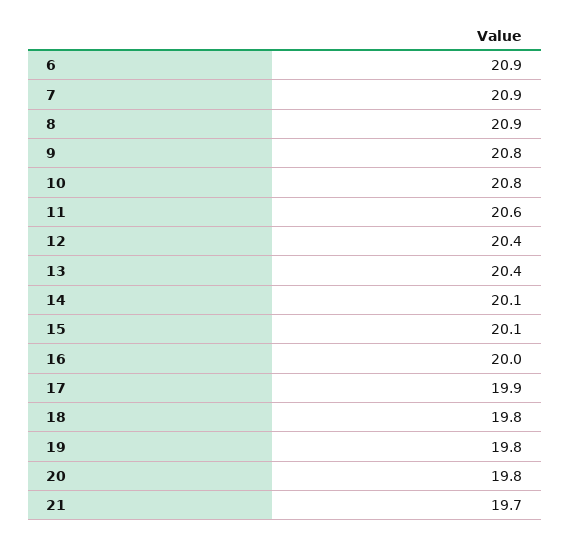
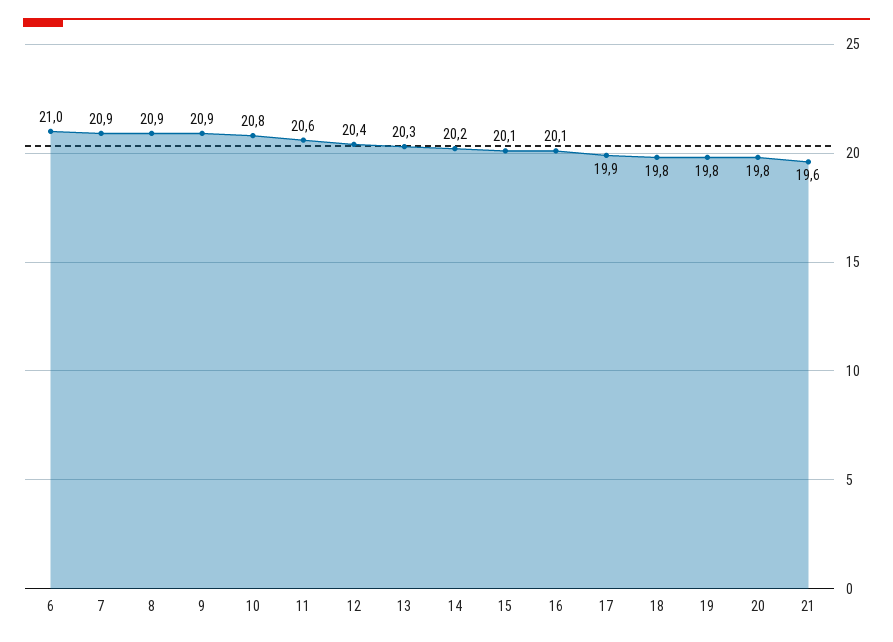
  {
-   "6": 20.9,
+   "6": 21,
    "7": 20.9,
    "8": 20.9,
-   "9": 20.8,
+   "9": 20.9,
    "10": 20.8,
    "11": 20.6,
    "12": 20.4,
-   "13": 20.4,
+   "13": 20.3,
-   "14": 20.1,
+   "14": 20.2,
    "15": 20.1,
-   "16": 20,
+   "16": 20.1,
    "17": 19.9,
    "18": 19.8,
    "19": 19.8,
    "20": 19.8,
-   "21": 19.7
+   "21": 19.6
  }

